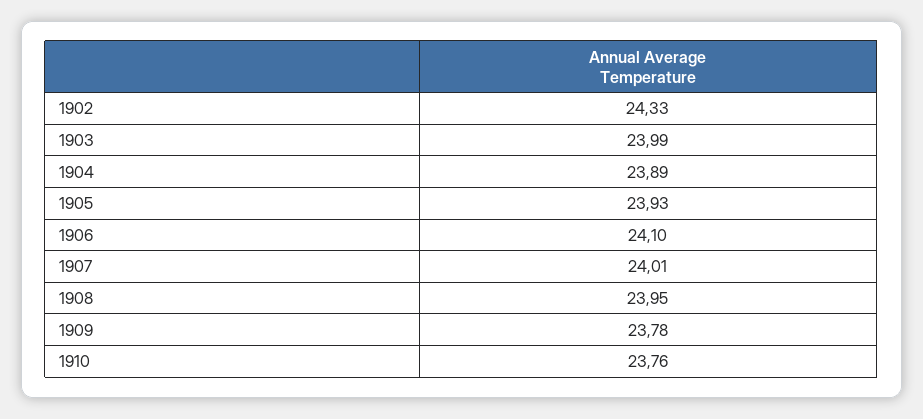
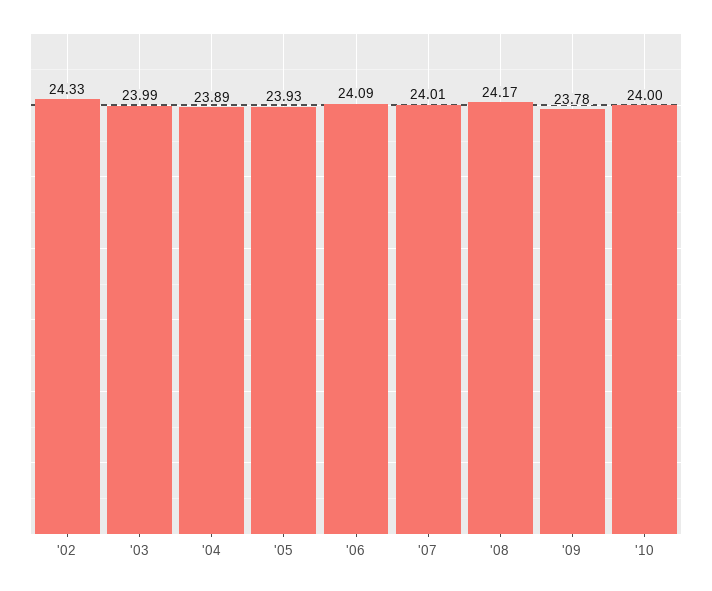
  {
    "1902": 24.33,
    "1903": 23.99,
    "1904": 23.89,
    "1905": 23.93,
-   "1906": 24.1,
+   "1906": 24.09,
    "1907": 24.01,
-   "1908": 23.95,
+   "1908": 24.17,
    "1909": 23.78,
-   "1910": 23.76
+   "1910": 24
  }

